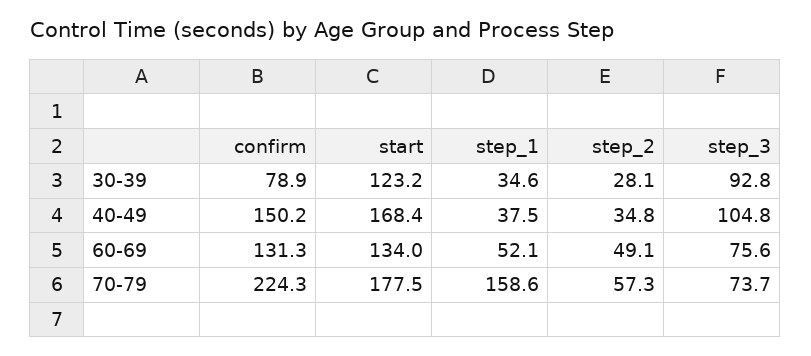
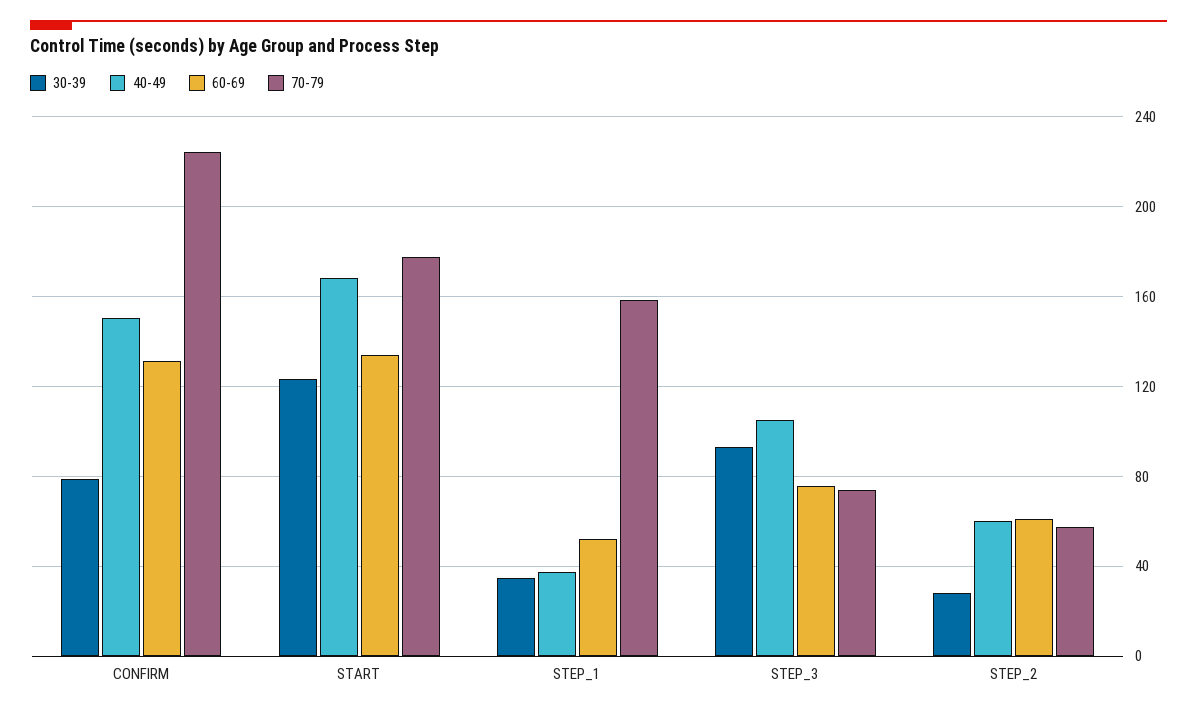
  {
    "30-39": {
      "confirm": 78.9,
      "start": 123.2,
      "step_1": 34.6,
      "step_2": 28.1,
      "step_3": 92.8
    },
    "40-49": {
      "confirm": 150.2,
      "start": 168.4,
      "step_1": 37.5,
-     "step_2": 34.8,
+     "step_2": 60,
      "step_3": 104.8
    },
    "60-69": {
      "confirm": 131.3,
      "start": 134,
      "step_1": 52.1,
-     "step_2": 49.1,
+     "step_2": 60,
      "step_3": 75.6
    },
    "70-79": {
      "confirm": 224.3,
      "start": 177.5,
      "step_1": 158.6,
      "step_2": 57.3,
      "step_3": 73.7
    }
  }

